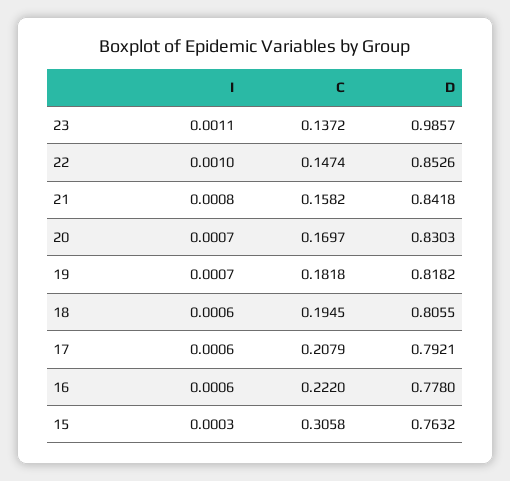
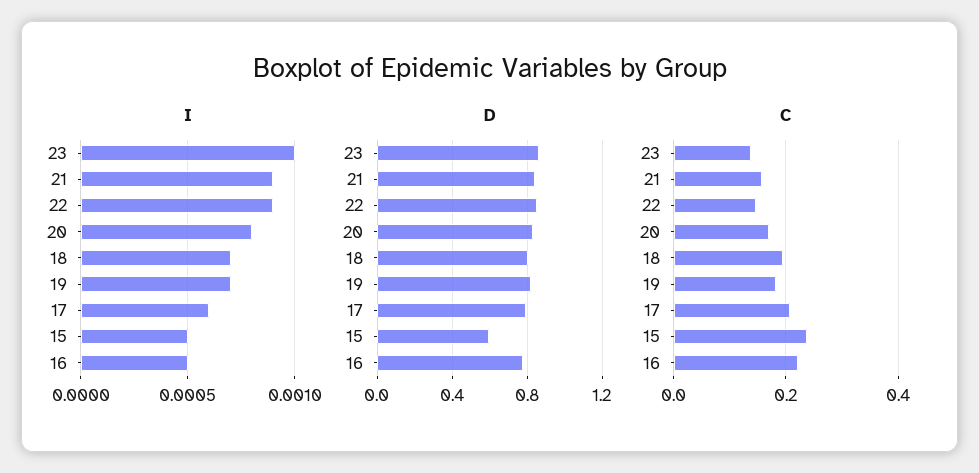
  {
    "I": {
-     "23": 0.0011,
+     "23": 0.001,
-     "22": 0.001,
+     "22": 0.0009,
-     "21": 0.0008,
+     "21": 0.0009,
-     "20": 0.0007,
+     "20": 0.0008,
      "19": 0.0007,
-     "18": 0.0006,
+     "18": 0.0007,
      "17": 0.0006,
-     "16": 0.0006,
+     "16": 0.0005,
-     "15": 0.0003
+     "15": 0.0005
    },
    "C": {
      "23": 0.1372,
      "22": 0.1474,
      "21": 0.1582,
      "20": 0.1697,
      "19": 0.1818,
      "18": 0.1945,
      "17": 0.2079,
      "16": 0.222,
-     "15": 0.3058
+     "15": 0.24
    },
    "D": {
-     "23": 0.9857,
+     "23": 0.85,
      "22": 0.8526,
      "21": 0.8418,
      "20": 0.8303,
      "19": 0.8182,
      "18": 0.8055,
      "17": 0.7921,
      "16": 0.778,
-     "15": 0.7632
+     "15": 0.6
    }
  }

